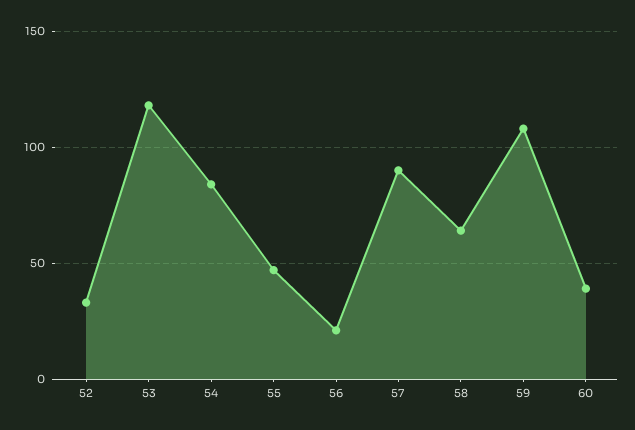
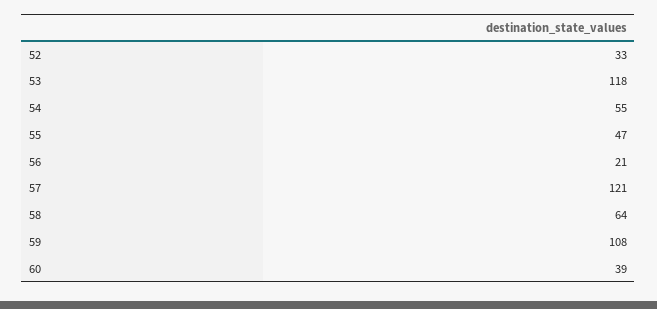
  {
    "52": 33,
    "53": 118,
-   "54": 85,
+   "54": 55,
    "55": 47,
    "56": 21,
-   "57": 90,
+   "57": 121,
    "58": 64,
    "59": 108,
    "60": 39
  }

